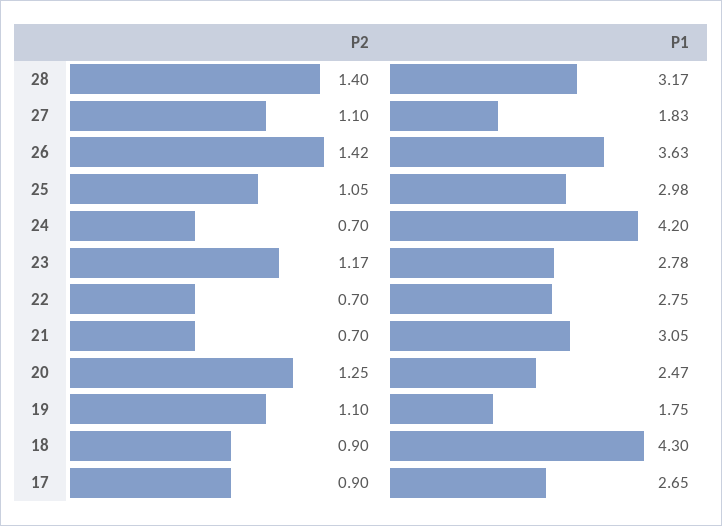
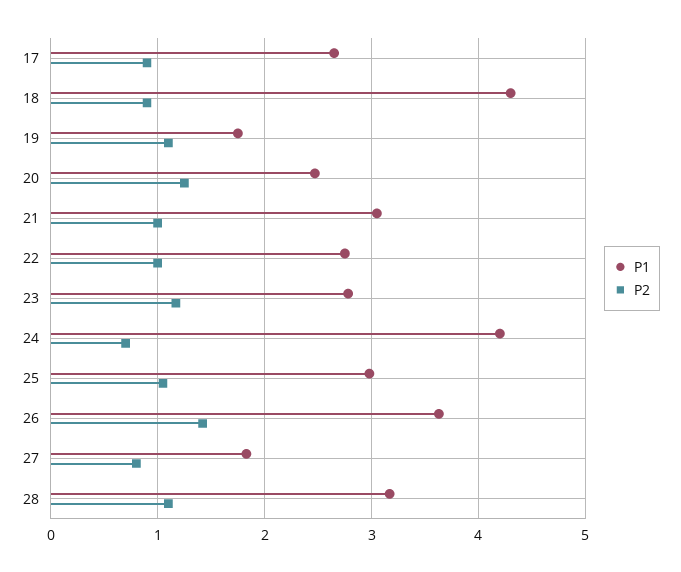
  {
    "P2": {
-     "28": 1.4,
+     "28": 1.1,
-     "27": 1.1,
+     "27": 0.8,
      "26": 1.42,
      "25": 1.05,
      "24": 0.7,
      "23": 1.17,
-     "22": 0.7,
+     "22": 1,
-     "21": 0.7,
+     "21": 1,
      "20": 1.25,
      "19": 1.1,
      "18": 0.9,
      "17": 0.9
    },
    "P1": {
      "28": 3.17,
      "27": 1.83,
      "26": 3.63,
      "25": 2.98,
      "24": 4.2,
      "23": 2.78,
      "22": 2.75,
      "21": 3.05,
      "20": 2.47,
      "19": 1.75,
      "18": 4.3,
      "17": 2.65
    }
  }

